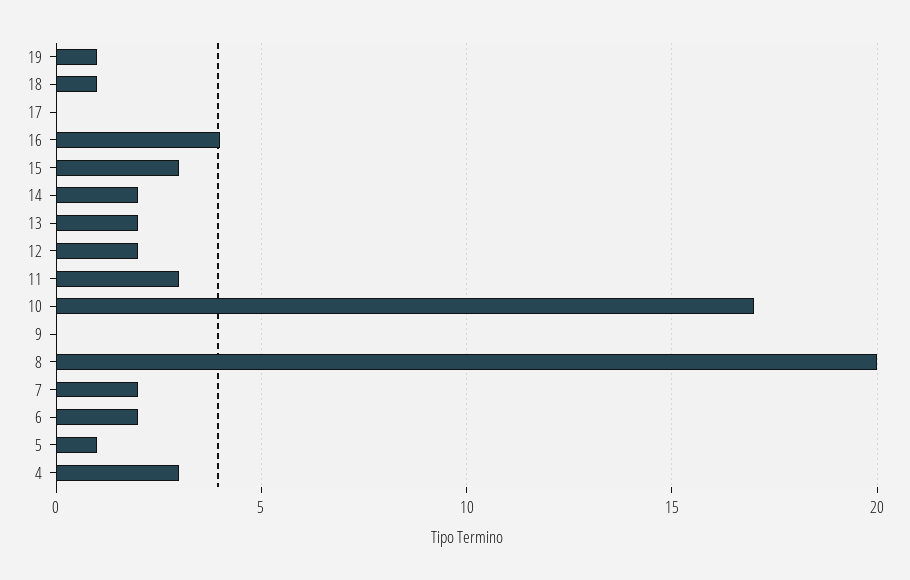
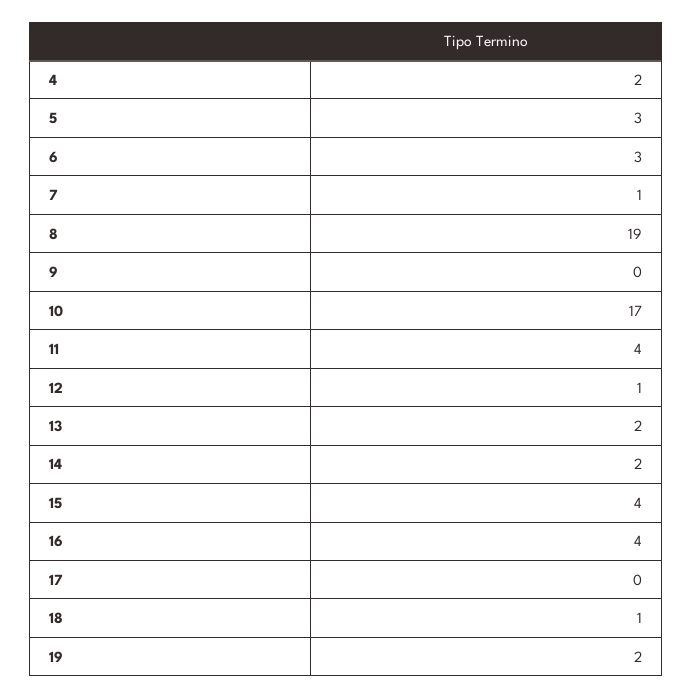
  {
-   "19": 1,
+   "19": 2,
    "18": 1,
    "17": 0,
    "16": 4,
-   "15": 3,
+   "15": 4,
    "14": 2,
    "13": 2,
-   "12": 2,
+   "12": 1,
-   "11": 3,
+   "11": 4,
    "10": 17,
    "9": 0,
-   "8": 20,
+   "8": 19,
-   "7": 2,
+   "7": 1,
-   "6": 2,
+   "6": 3,
-   "5": 1,
+   "5": 3,
-   "4": 3
+   "4": 2
  }

